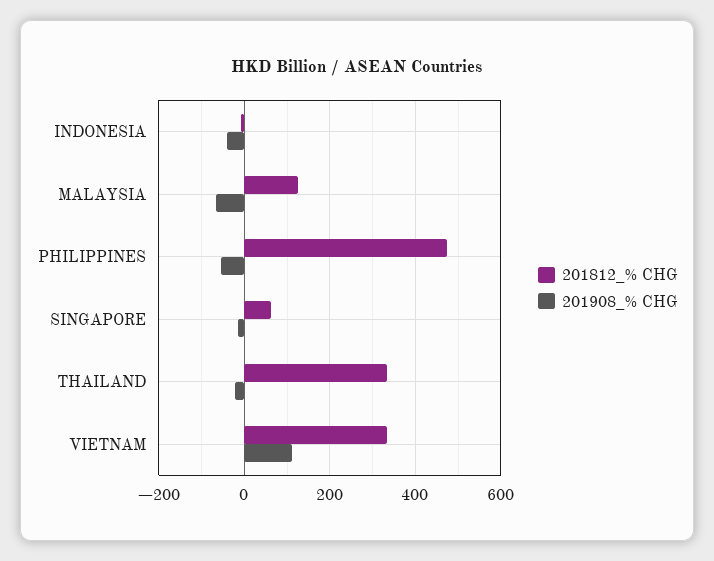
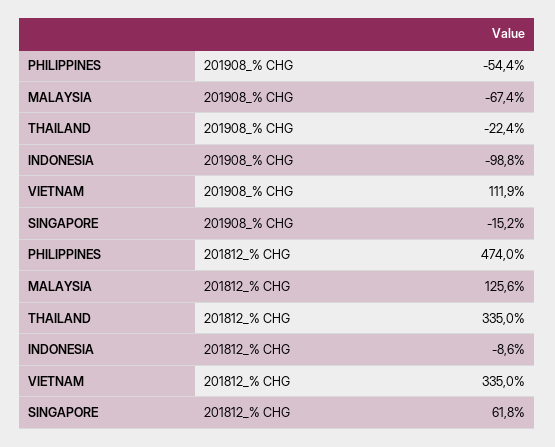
  {
    "201812_% CHG": {
      "INDONESIA": -8.6,
      "MALAYSIA": 125.6,
      "PHILIPPINES": 474,
      "SINGAPORE": 61.8,
      "THAILAND": 335,
      "VIETNAM": 335
    },
    "201908_% CHG": {
-     "INDONESIA": -40,
+     "INDONESIA": -98.8,
      "MALAYSIA": -67.4,
      "PHILIPPINES": -54.4,
      "SINGAPORE": -15.2,
      "THAILAND": -22.4,
      "VIETNAM": 111.9
    }
  }

